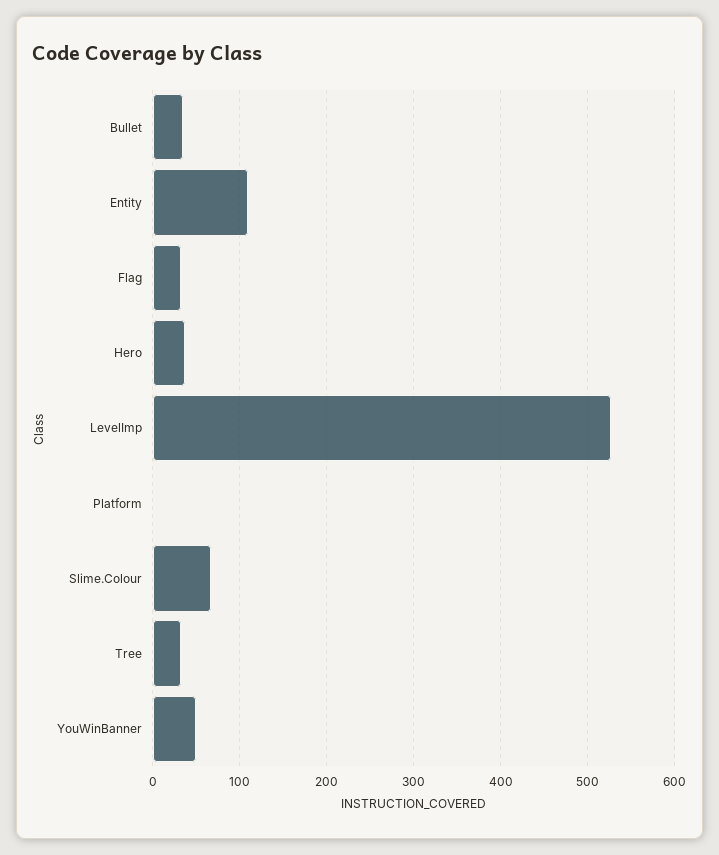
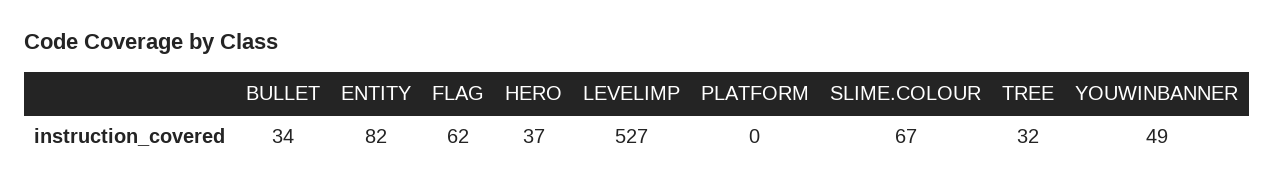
  {
    "Bullet": 34,
-   "Entity": 110,
+   "Entity": 82,
-   "Flag": 30,
+   "Flag": 62,
    "Hero": 37,
    "LevelImp": 527,
    "Platform": 0,
    "Slime.Colour": 67,
    "Tree": 32,
    "YouWinBanner": 49
  }

